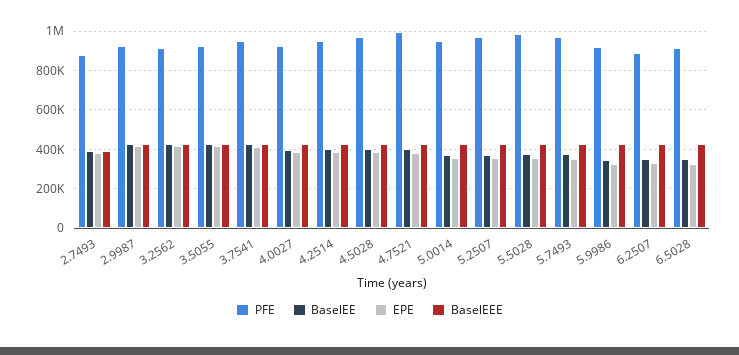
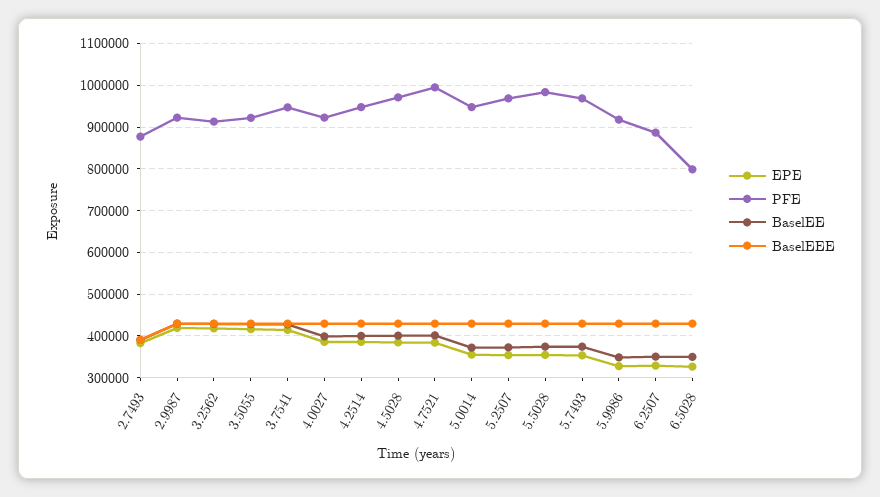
  {
    "PFE": {
      "2.7493": 880000,
      "2.9987": 920000,
      "3.2562": 920000,
      "3.5055": 920000,
      "3.7541": 940000,
      "4.0027": 920000,
      "4.2514": 940000,
      "4.5028": 980000,
      "4.7521": 1000000,
      "5.0014": 940000,
      "5.2507": 960000,
      "5.5028": 980000,
      "5.7493": 960000,
      "5.9986": 920000,
      "6.2507": 880000,
-     "6.5028": 900000
+     "6.5028": 800000
    },
    "BaselEE": {
      "2.7493": 400000,
      "2.9987": 420000,
      "3.2562": 420000,
      "3.5055": 420000,
      "3.7541": 420000,
      "4.0027": 400000,
      "4.2514": 400000,
      "4.5028": 400000,
      "4.7521": 400000,
      "5.0014": 380000,
      "5.2507": 380000,
      "5.5028": 380000,
      "5.7493": 380000,
      "5.9986": 340000,
      "6.2507": 360000,
      "6.5028": 340000
    },
    "EPE": {
      "2.7493": 380000,
      "2.9987": 420000,
      "3.2562": 420000,
      "3.5055": 420000,
      "3.7541": 420000,
      "4.0027": 380000,
      "4.2514": 380000,
      "4.5028": 380000,
      "4.7521": 380000,
      "5.0014": 360000,
      "5.2507": 360000,
      "5.5028": 360000,
      "5.7493": 360000,
      "5.9986": 320000,
      "6.2507": 320000,
      "6.5028": 320000
    },
    "BaselEEE": {
      "2.7493": 400000,
      "2.9987": 420000,
      "3.2562": 420000,
      "3.5055": 420000,
      "3.7541": 420000,
      "4.0027": 420000,
      "4.2514": 420000,
      "4.5028": 420000,
      "4.7521": 420000,
      "5.0014": 420000,
      "5.2507": 420000,
      "5.5028": 420000,
      "5.7493": 420000,
      "5.9986": 420000,
      "6.2507": 420000,
      "6.5028": 420000
    }
  }

